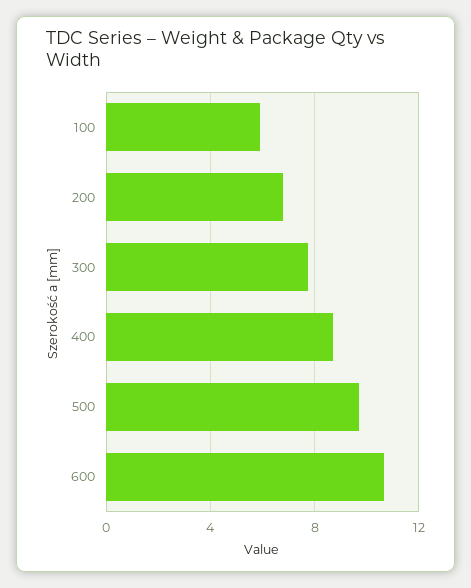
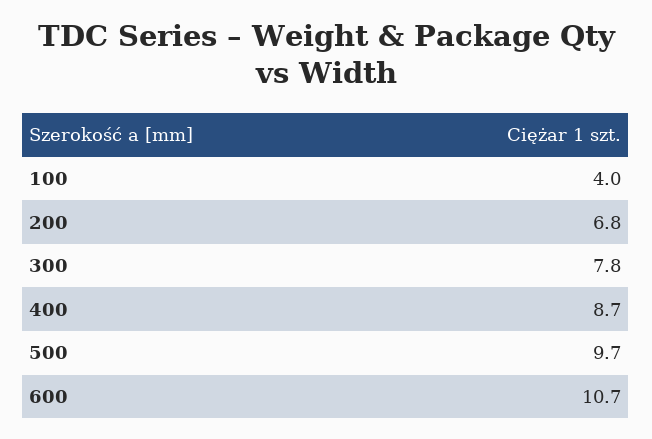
  {
-   "100": 6,
+   "100": 4,
    "200": 6.8,
    "300": 7.8,
    "400": 8.7,
    "500": 9.7,
    "600": 10.7
  }

